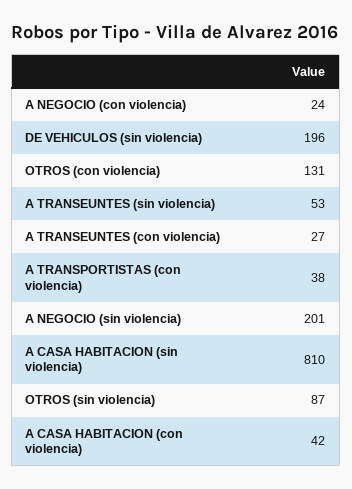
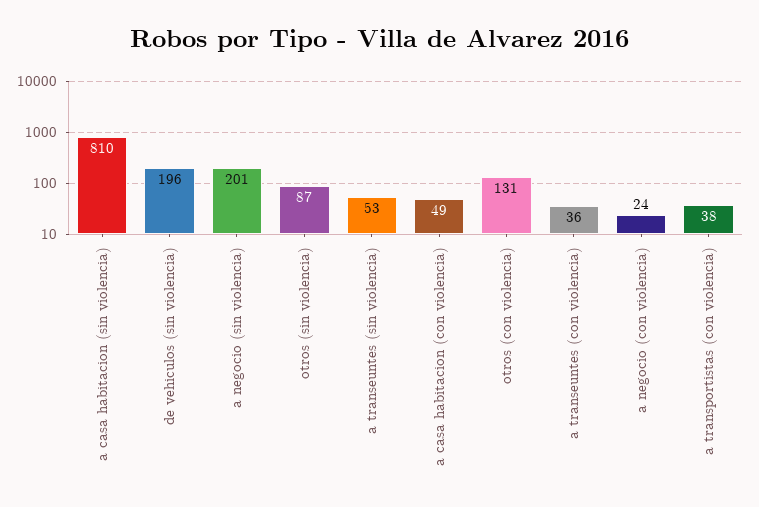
  {
    "A NEGOCIO (con violencia)": 24,
    "DE VEHICULOS (sin violencia)": 196,
    "OTROS (con violencia)": 131,
    "A TRANSEUNTES (sin violencia)": 53,
-   "A TRANSEUNTES (con violencia)": 27,
+   "A TRANSEUNTES (con violencia)": 36,
    "A TRANSPORTISTAS (con violencia)": 38,
    "A NEGOCIO (sin violencia)": 201,
    "A CASA HABITACION (sin violencia)": 810,
    "OTROS (sin violencia)": 87,
-   "A CASA HABITACION (con violencia)": 42
+   "A CASA HABITACION (con violencia)": 49
  }

